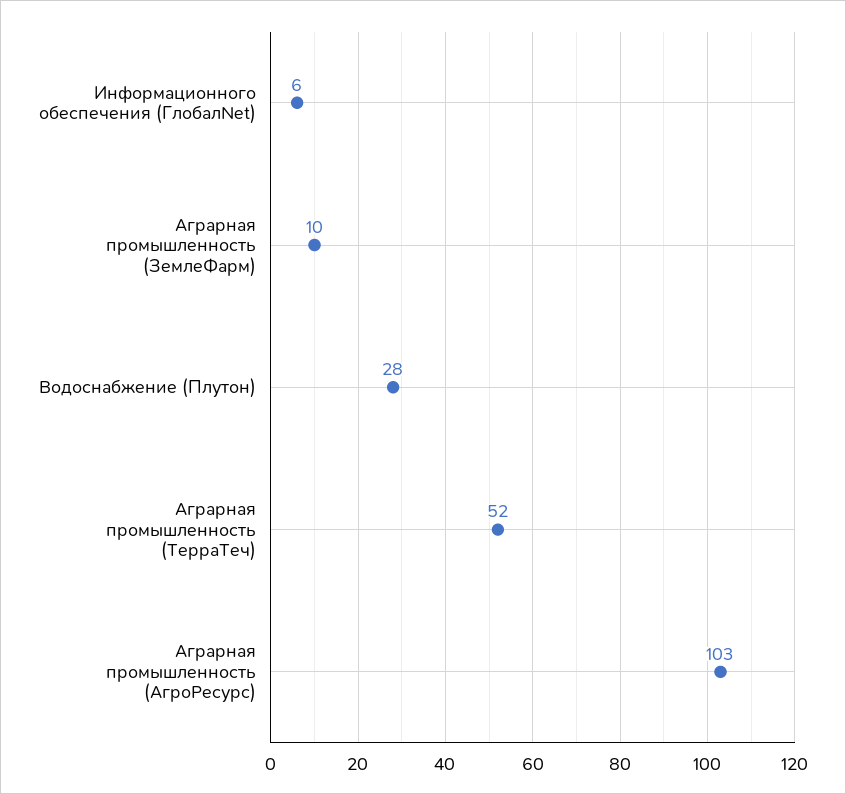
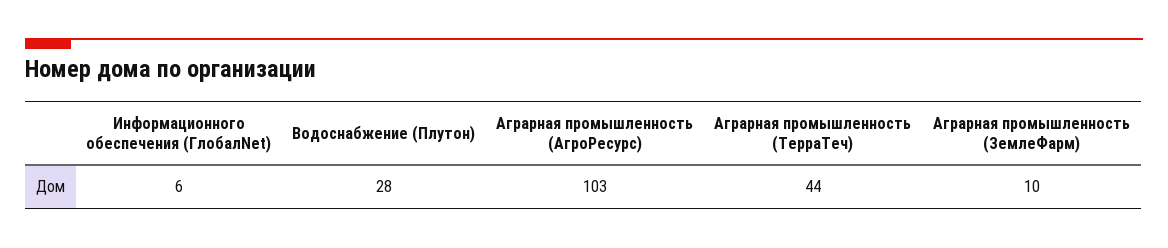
  {
    "Информационного обеспечения (ГлобалNet)": 6,
    "Аграрная промышленность (ЗемлеФарм)": 10,
    "Водоснабжение (Плутон)": 28,
-   "Аграрная промышленность (ТерраТеч)": 52,
+   "Аграрная промышленность (ТерраТеч)": 44,
    "Аграрная промышленность (АгроРесурс)": 103
  }

